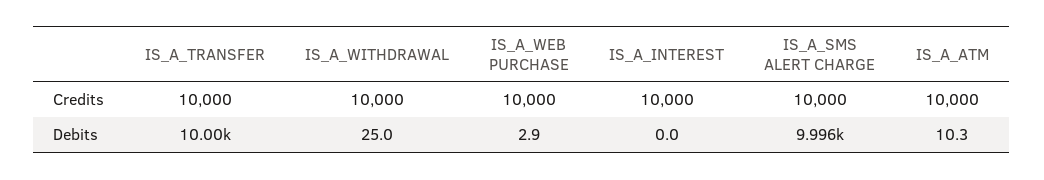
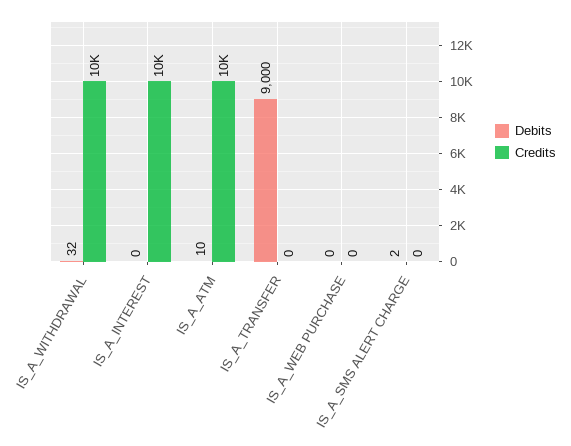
  {
    "Credits": {
-     "IS_A_TRANSFER": 10000,
+     "IS_A_TRANSFER": 0,
      "IS_A_WITHDRAWAL": 10000,
-     "IS_A_WEB PURCHASE": 10000,
+     "IS_A_WEB PURCHASE": 0,
      "IS_A_INTEREST": 10000,
-     "IS_A_SMS ALERT CHARGE": 10000,
+     "IS_A_SMS ALERT CHARGE": 0,
      "IS_A_ATM": 10000
    },
    "Debits": {
-     "IS_A_TRANSFER": 10000,
+     "IS_A_TRANSFER": 9000,
-     "IS_A_WITHDRAWAL": 25,
+     "IS_A_WITHDRAWAL": 32,
-     "IS_A_WEB PURCHASE": 2.9,
+     "IS_A_WEB PURCHASE": 0,
      "IS_A_INTEREST": 0,
-     "IS_A_SMS ALERT CHARGE": 9996,
+     "IS_A_SMS ALERT CHARGE": 2,
      "IS_A_ATM": 10.3
    }
  }

